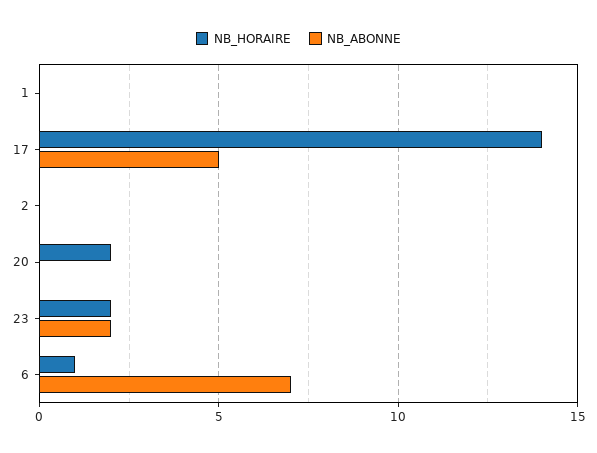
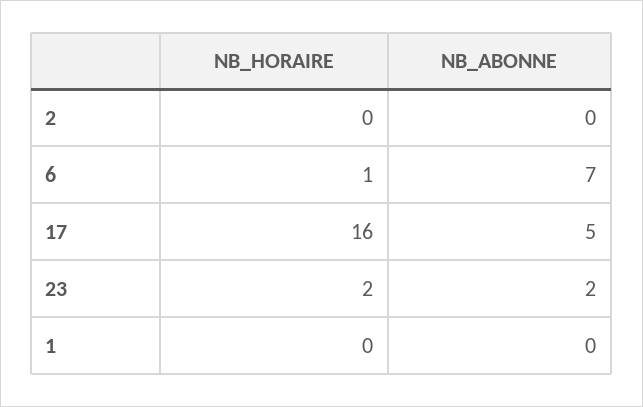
  {
    "NB_HORAIRE": {
      "1": 0,
-     "17": 14,
+     "17": 16,
      "2": 0,
-     "20": 2,
      "23": 2,
      "6": 1
    },
    "NB_ABONNE": {
      "1": 0,
      "17": 5,
      "2": 0,
-     "20": 0,
      "23": 2,
      "6": 7
    }
  }

